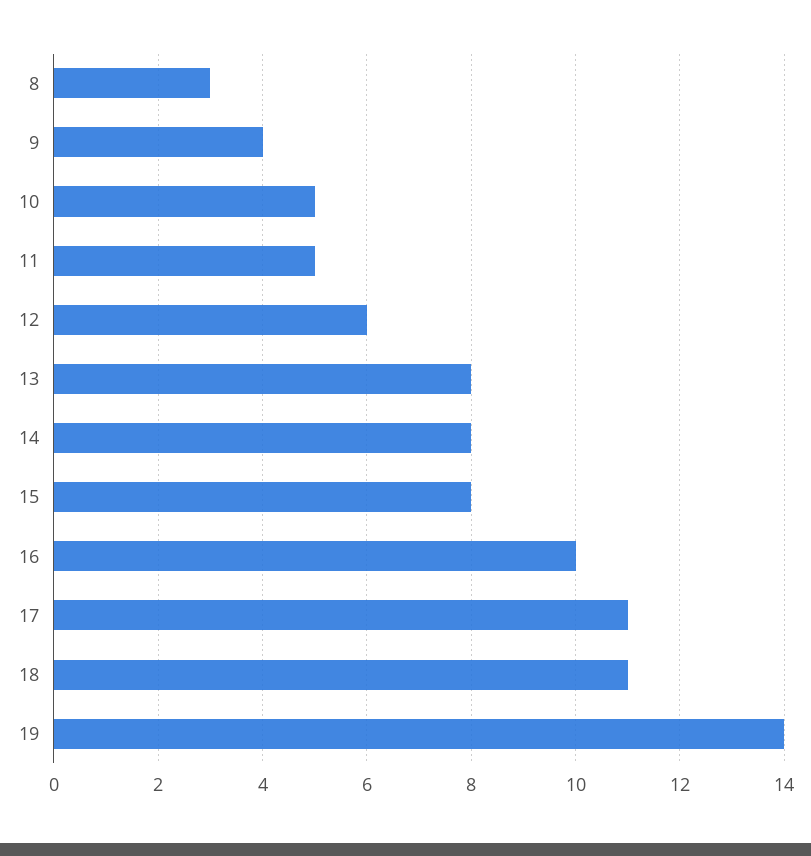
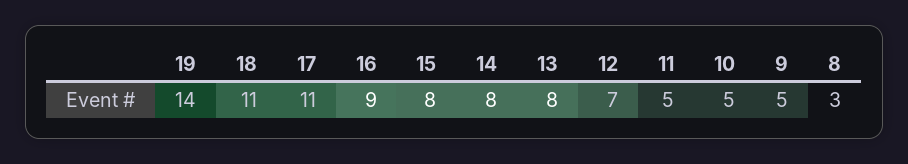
  {
    "8": 3,
-   "9": 4,
+   "9": 5,
    "10": 5,
    "11": 5,
-   "12": 6,
+   "12": 7,
    "13": 8,
    "14": 8,
    "15": 8,
-   "16": 10,
+   "16": 9,
    "17": 11,
    "18": 11,
    "19": 14
  }

